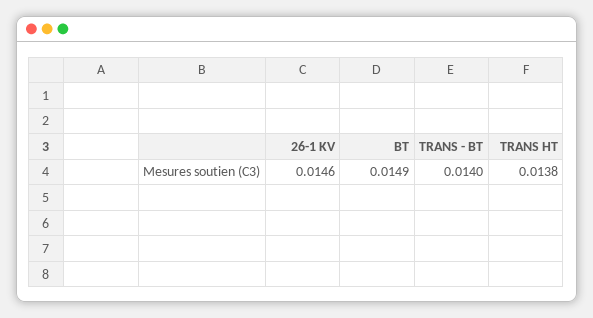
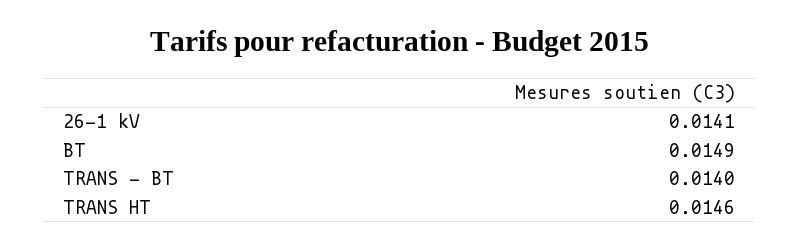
  {
-   "26-1 KV": 0.0146,
+   "26-1 KV": 0.0141,
    "BT": 0.0149,
    "TRANS - BT": 0.014,
-   "TRANS HT": 0.0138
+   "TRANS HT": 0.0146
  }

